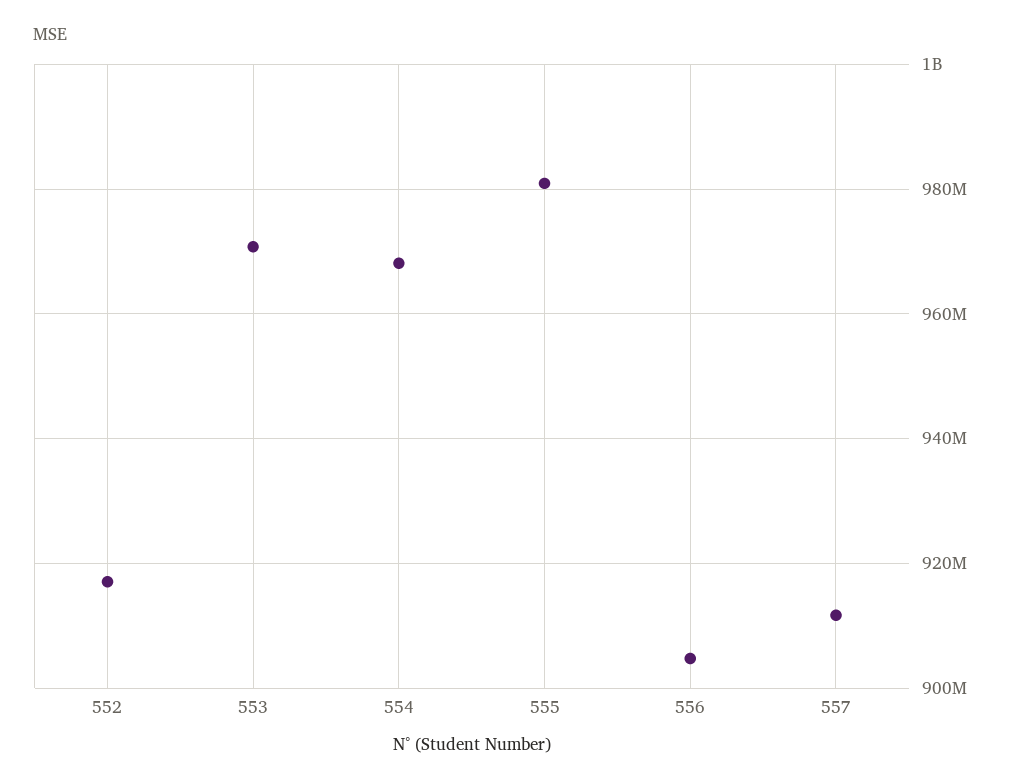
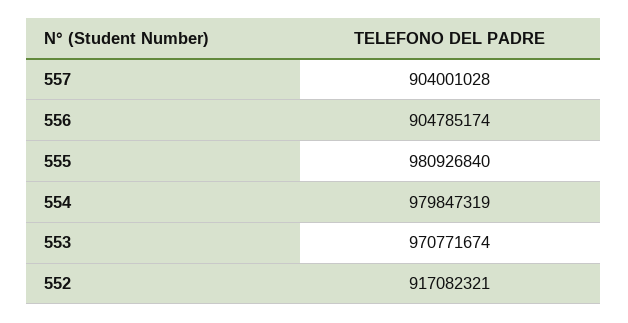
  {
    "552": 917082321,
    "553": 970771674,
-   "554": 968000000,
+   "554": 979847319,
    "555": 980926840,
    "556": 904785174,
-   "557": 912000000
+   "557": 904001028
  }

